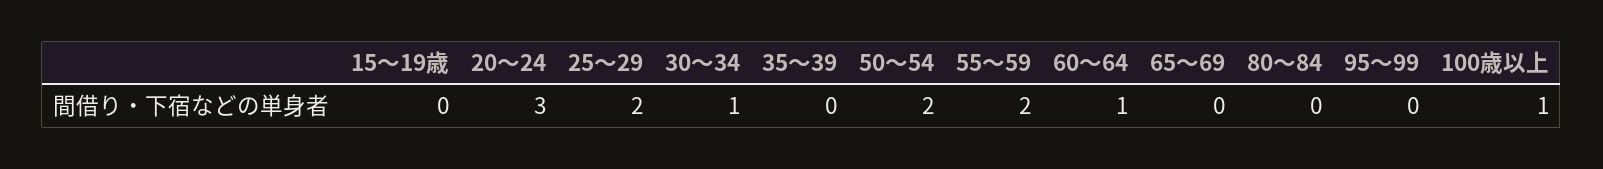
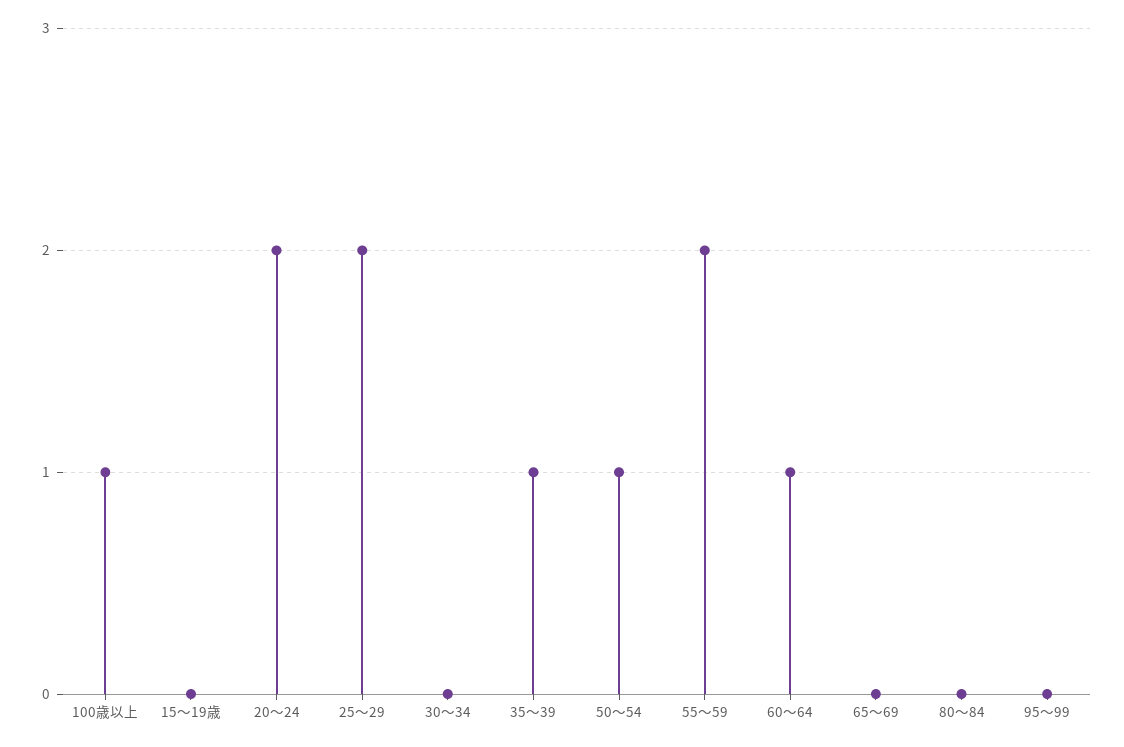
  {
    "15～19歳": 0,
-   "20～24": 3,
+   "20～24": 2,
    "25～29": 2,
-   "30～34": 1,
+   "30～34": 0,
-   "35～39": 0,
+   "35～39": 1,
-   "50～54": 2,
+   "50～54": 1,
    "55～59": 2,
    "60～64": 1,
    "65～69": 0,
    "80～84": 0,
    "95～99": 0,
    "100歳以上": 1
  }

